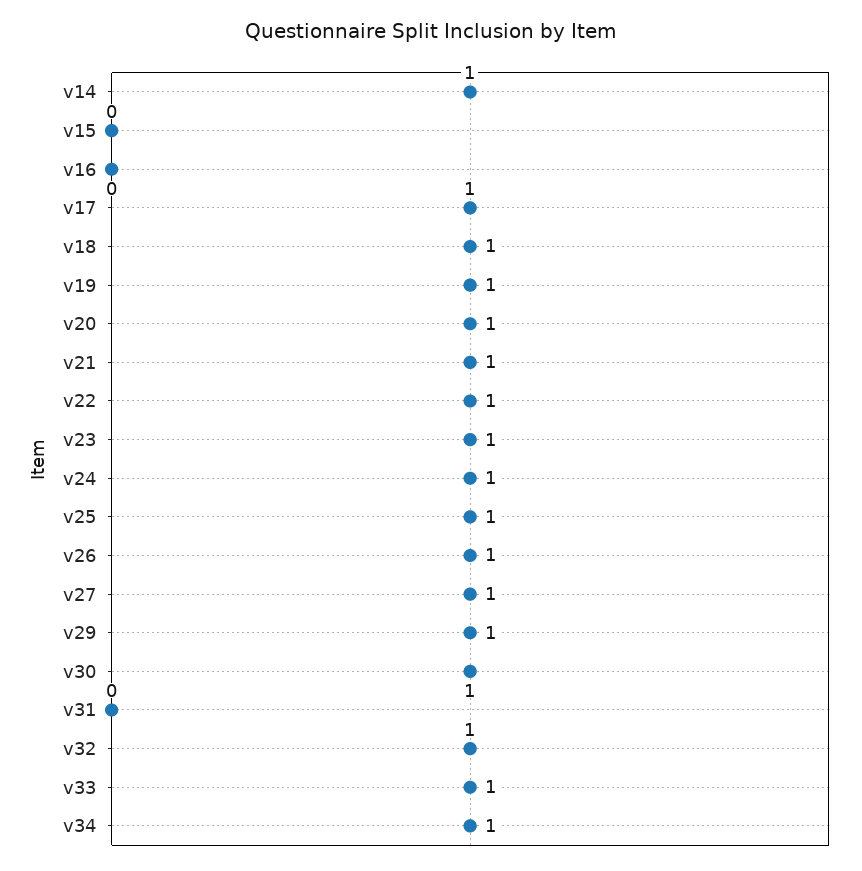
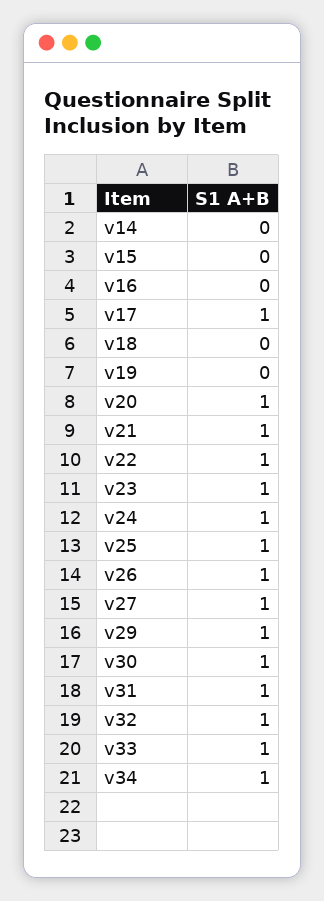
  {
-   "v14": 1,
+   "v14": 0,
    "v15": 0,
    "v16": 0,
    "v17": 1,
-   "v18": 1,
+   "v18": 0,
-   "v19": 1,
+   "v19": 0,
    "v20": 1,
    "v21": 1,
    "v22": 1,
    "v23": 1,
    "v24": 1,
    "v25": 1,
    "v26": 1,
    "v27": 1,
    "v29": 1,
    "v30": 1,
-   "v31": 0,
+   "v31": 1,
    "v32": 1,
    "v33": 1,
    "v34": 1
  }

